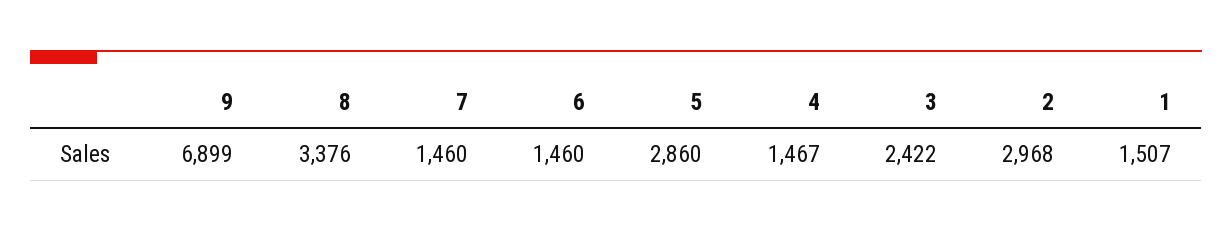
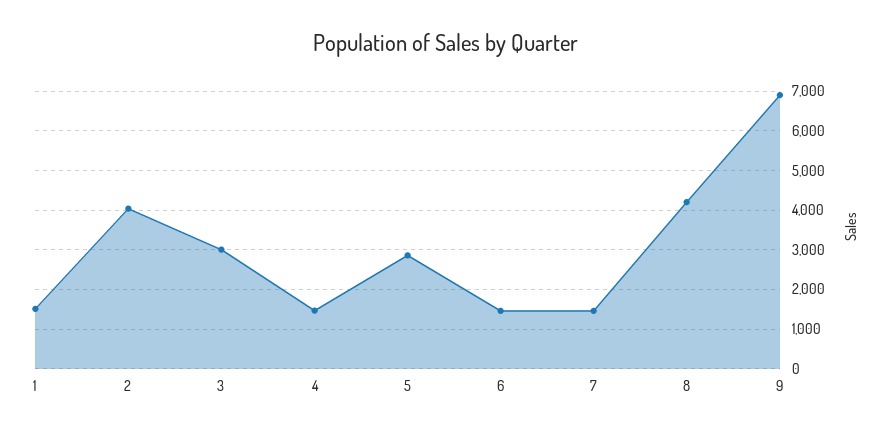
  {
    "9": 6899,
-   "8": 3376,
+   "8": 4200,
    "7": 1460,
    "6": 1460,
    "5": 2860,
    "4": 1467,
-   "3": 2422,
+   "3": 3000,
-   "2": 2968,
+   "2": 4000,
    "1": 1507
  }

